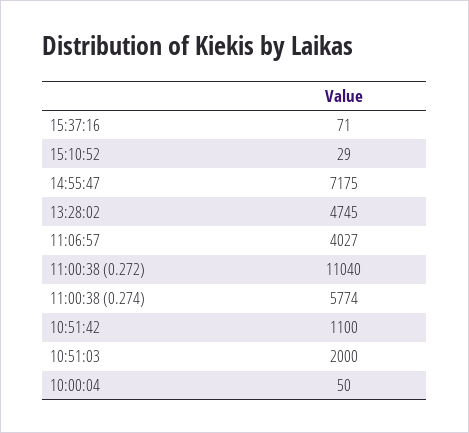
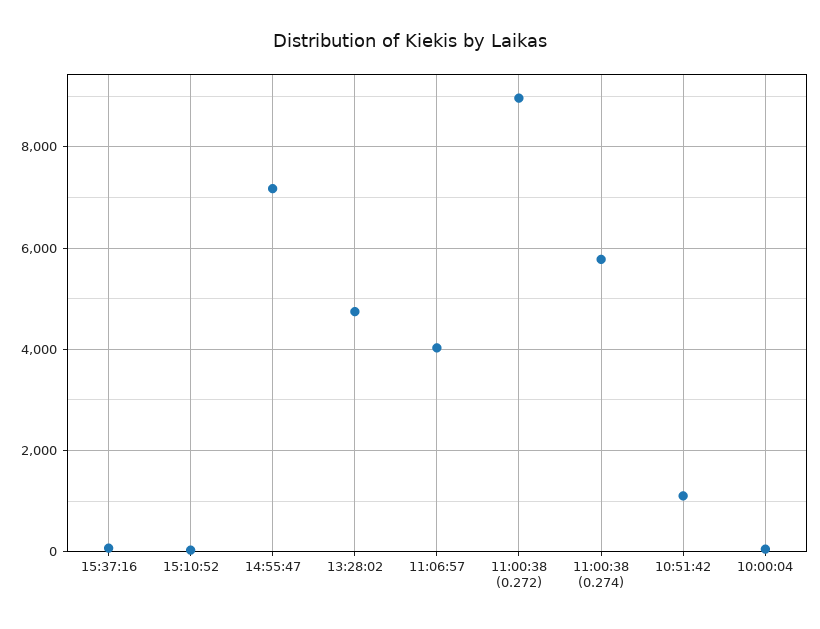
  {
    "15:37:16": 71,
    "15:10:52": 29,
    "14:55:47": 7175,
    "13:28:02": 4745,
    "11:06:57": 4027,
-   "11:00:38 (0.272)": 11040,
+   "11:00:38 (0.272)": 9000,
    "11:00:38 (0.274)": 5774,
    "10:51:42": 1100,
-   "10:51:03": 2000,
    "10:00:04": 50
  }

